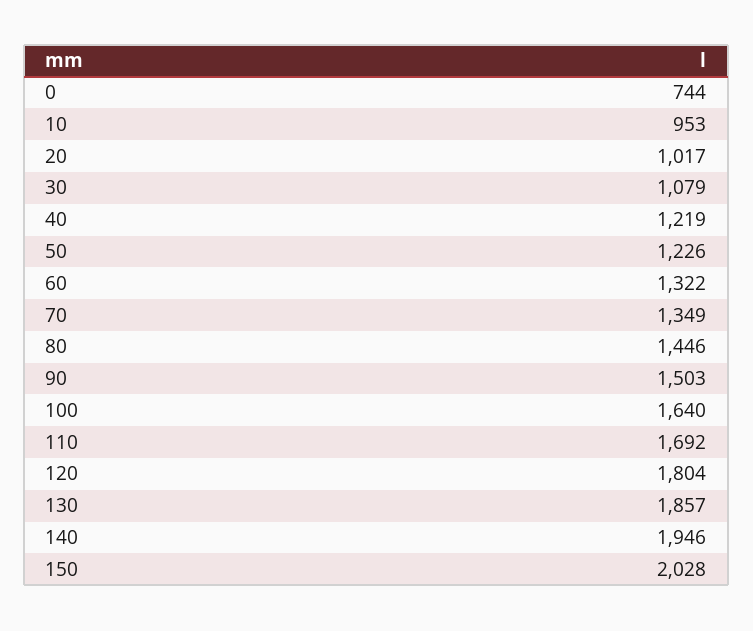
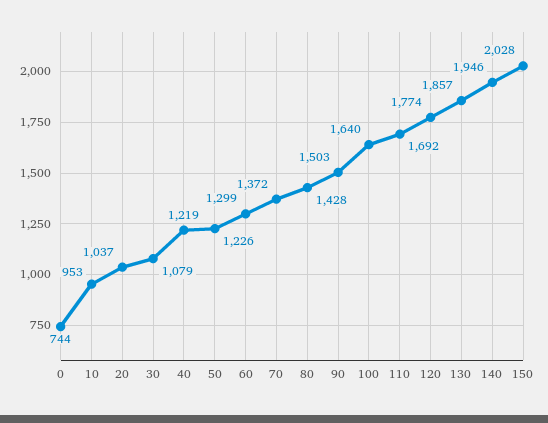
  {
    "0": 744,
    "10": 953,
-   "20": 1017,
+   "20": 1037,
    "30": 1079,
    "40": 1219,
    "50": 1226,
-   "60": 1322,
+   "60": 1299,
-   "70": 1349,
+   "70": 1372,
-   "80": 1446,
+   "80": 1428,
    "90": 1503,
    "100": 1640,
    "110": 1692,
-   "120": 1804,
+   "120": 1774,
    "130": 1857,
    "140": 1946,
    "150": 2028
  }

